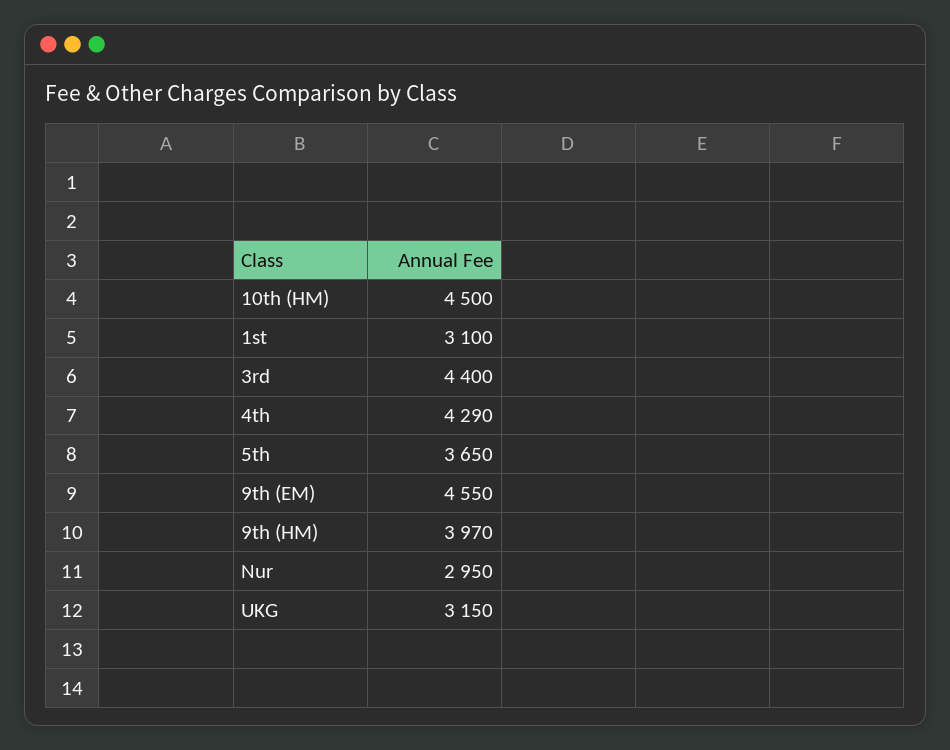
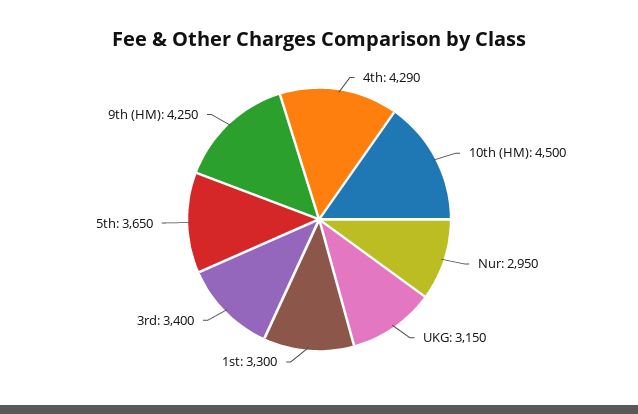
  {
    "10th (HM)": 4500,
-   "1st": 3100,
+   "1st": 3300,
-   "3rd": 4400,
+   "3rd": 3400,
    "4th": 4290,
    "5th": 3650,
-   "9th (EM)": 4550,
-   "9th (HM)": 3970,
+   "9th (HM)": 4250,
    "Nur": 2950,
    "UKG": 3150
  }

